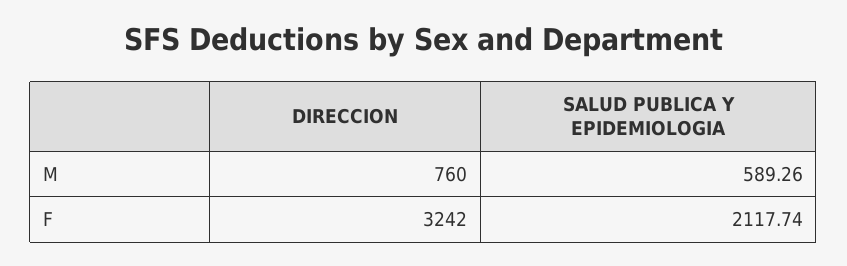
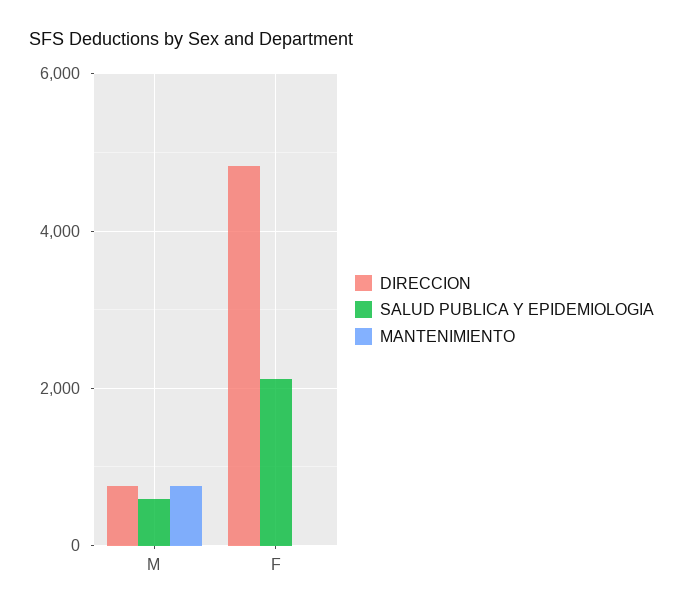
  {
    "DIRECCION": {
      "M": 760,
-     "F": 3242
+     "F": 4800
    },
    "SALUD PUBLICA Y EPIDEMIOLOGIA": {
      "M": 589.26,
      "F": 2117.74
-   }
+   },
+   "MANTENIMIENTO": {
+     "M": 800,
+     "F": 0
+   }
  }

